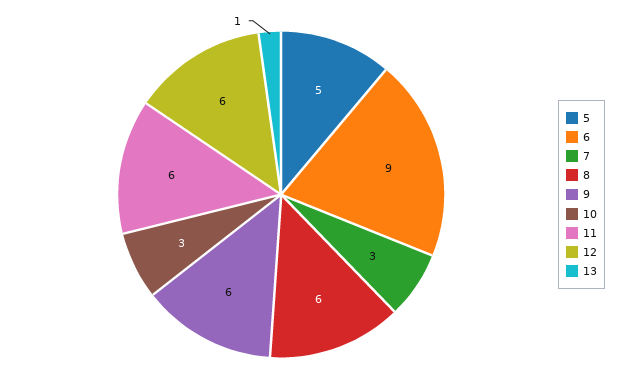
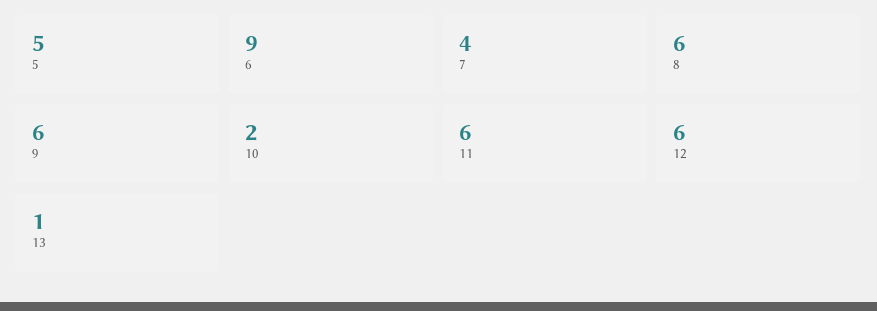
  {
    "5": 5,
    "6": 9,
-   "7": 3,
+   "7": 4,
    "8": 6,
    "9": 6,
-   "10": 3,
+   "10": 2,
    "11": 6,
    "12": 6,
    "13": 1
  }

